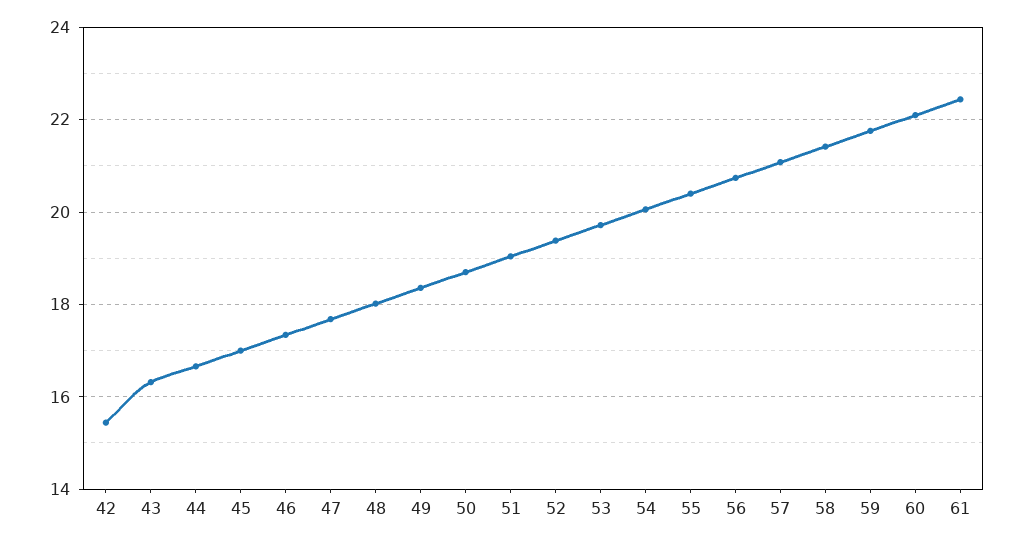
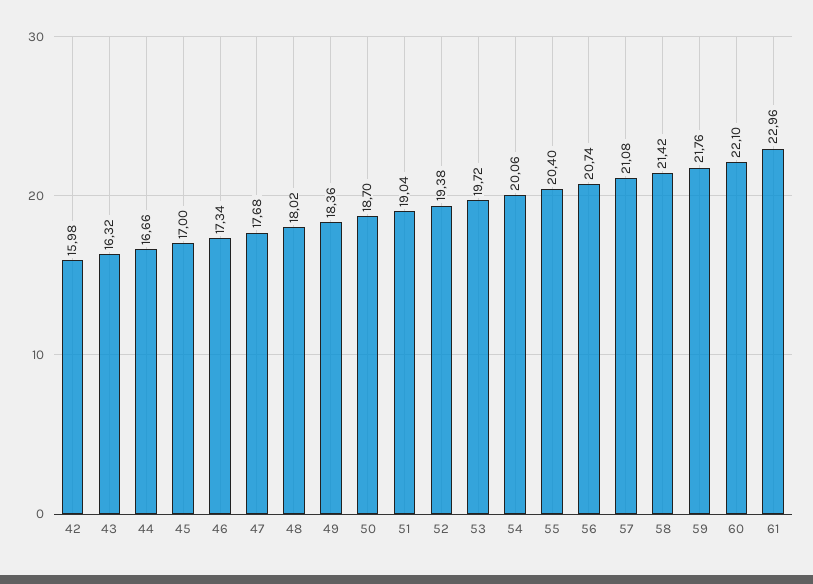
  {
-   "42": 15.4,
+   "42": 15.98,
    "43": 16.32,
    "44": 16.66,
    "45": 17,
    "46": 17.34,
    "47": 17.68,
    "48": 18.02,
    "49": 18.36,
    "50": 18.7,
    "51": 19.04,
    "52": 19.38,
    "53": 19.72,
    "54": 20.06,
    "55": 20.4,
    "56": 20.74,
    "57": 21.08,
    "58": 21.42,
    "59": 21.76,
    "60": 22.1,
-   "61": 22.4
+   "61": 22.96
  }

